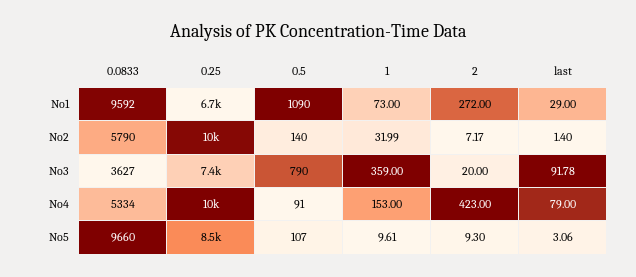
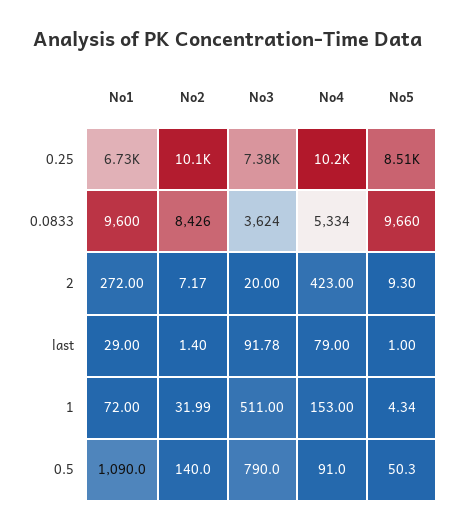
  {
    "0.0833": {
-     "No1": 9592,
+     "No1": 9600,
-     "No2": 5790,
+     "No2": 8426,
-     "No3": 3627,
+     "No3": 3624,
      "No4": 5334,
      "No5": 9660
    },
    "0.25": {
      "No1": 6730,
      "No2": 10100,
      "No3": 7380,
      "No4": 10200,
      "No5": 8510
    },
    "0.5": {
      "No1": 1090,
      "No2": 140,
      "No3": 790,
      "No4": 91,
-     "No5": 107
+     "No5": 50.3
    },
    "1": {
-     "No1": 73,
+     "No1": 72,
      "No2": 31.99,
-     "No3": 359,
+     "No3": 511,
      "No4": 153,
-     "No5": 9.61
+     "No5": 4.34
    },
    "2": {
      "No1": 272,
      "No2": 7.17,
      "No3": 20,
      "No4": 423,
      "No5": 9.3
    },
    "last": {
      "No1": 29,
      "No2": 1.4,
      "No3": 91.78,
      "No4": 79,
-     "No5": 3.06
+     "No5": 1
    }
  }

